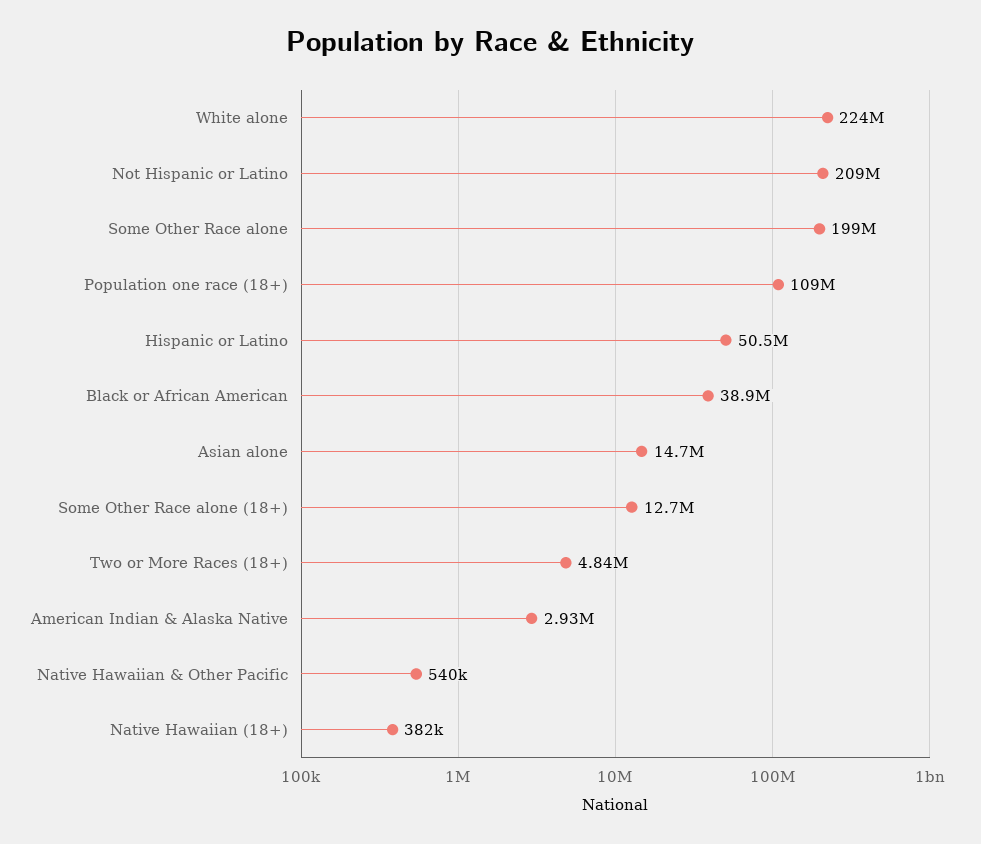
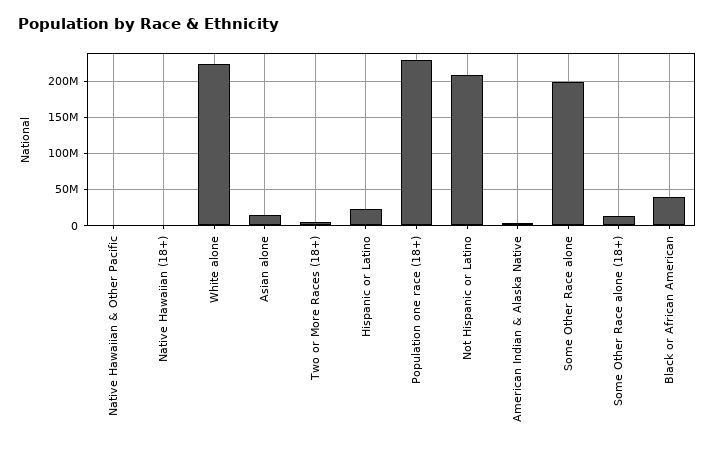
  {
    "White alone": 224000000,
    "Not Hispanic or Latino": 209000000,
    "Some Other Race alone": 199000000,
-   "Population one race (18+)": 109000000,
+   "Population one race (18+)": 230000000,
-   "Hispanic or Latino": 50500000,
+   "Hispanic or Latino": 20000000,
    "Black or African American": 38900000,
    "Asian alone": 14700000,
    "Some Other Race alone (18+)": 12700000,
    "Two or More Races (18+)": 4840000,
    "American Indian & Alaska Native": 2930000,
    "Native Hawaiian & Other Pacific": 540000,
    "Native Hawaiian (18+)": 382000
  }

